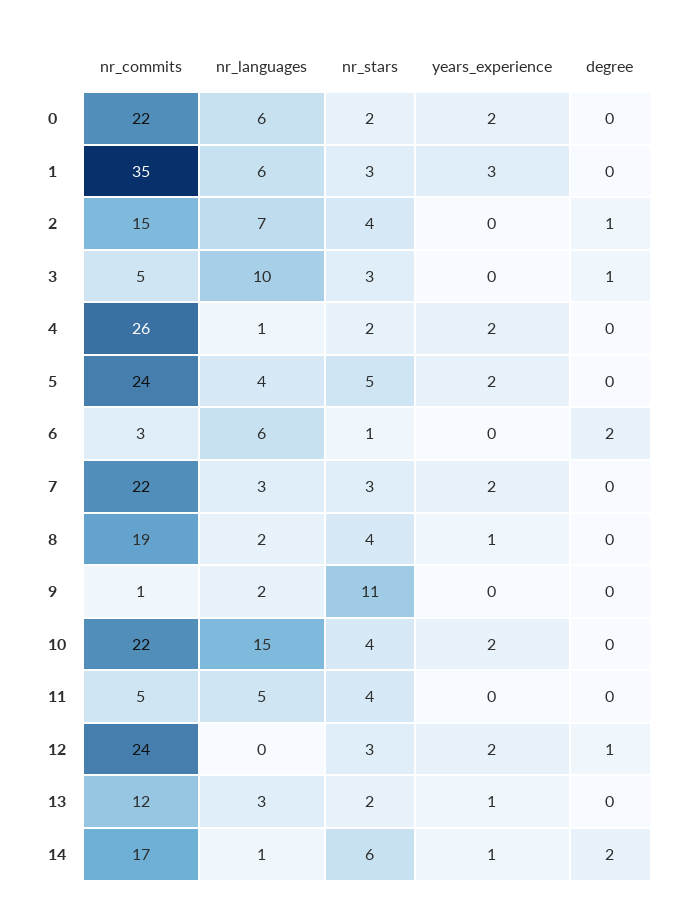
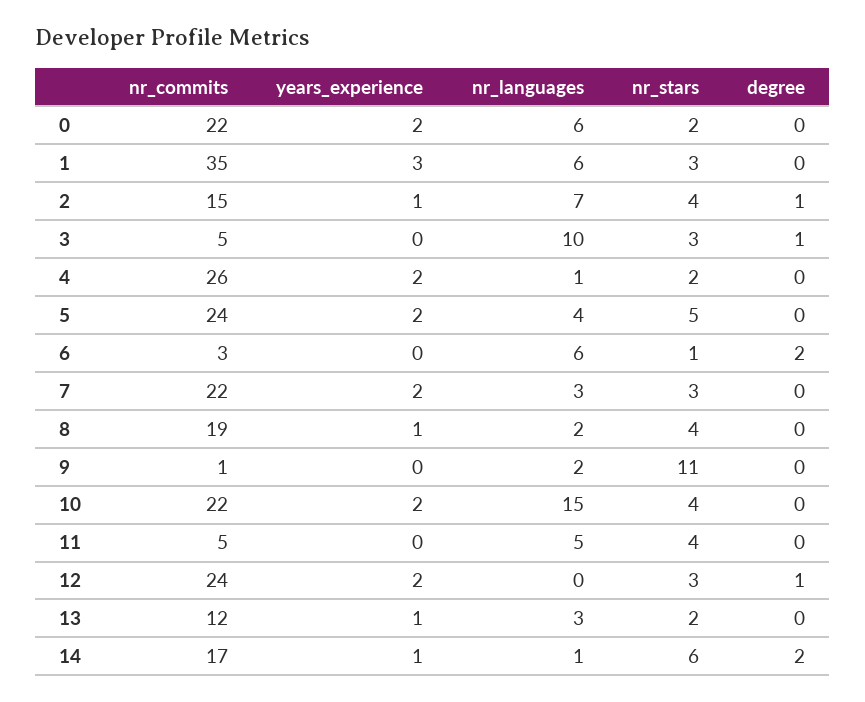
  {
    "nr_commits": {
      "0": 22,
      "1": 35,
      "2": 15,
      "3": 5,
      "4": 26,
      "5": 24,
      "6": 3,
      "7": 22,
      "8": 19,
      "9": 1,
      "10": 22,
      "11": 5,
      "12": 24,
      "13": 12,
      "14": 17
    },
    "nr_languages": {
      "0": 6,
      "1": 6,
      "2": 7,
      "3": 10,
      "4": 1,
      "5": 4,
      "6": 6,
      "7": 3,
      "8": 2,
      "9": 2,
      "10": 15,
      "11": 5,
      "12": 0,
      "13": 3,
      "14": 1
    },
    "nr_stars": {
      "0": 2,
      "1": 3,
      "2": 4,
      "3": 3,
      "4": 2,
      "5": 5,
      "6": 1,
      "7": 3,
      "8": 4,
      "9": 11,
      "10": 4,
      "11": 4,
      "12": 3,
      "13": 2,
      "14": 6
    },
    "years_experience": {
      "0": 2,
      "1": 3,
-     "2": 0,
+     "2": 1,
      "3": 0,
      "4": 2,
      "5": 2,
      "6": 0,
      "7": 2,
      "8": 1,
      "9": 0,
      "10": 2,
      "11": 0,
      "12": 2,
      "13": 1,
      "14": 1
    },
    "degree": {
      "0": 0,
      "1": 0,
      "2": 1,
      "3": 1,
      "4": 0,
      "5": 0,
      "6": 2,
      "7": 0,
      "8": 0,
      "9": 0,
      "10": 0,
      "11": 0,
      "12": 1,
      "13": 0,
      "14": 2
    }
  }

